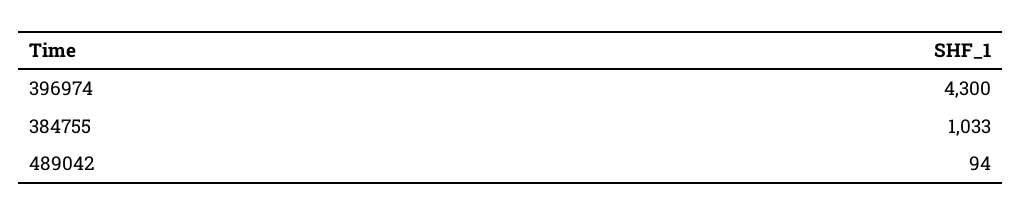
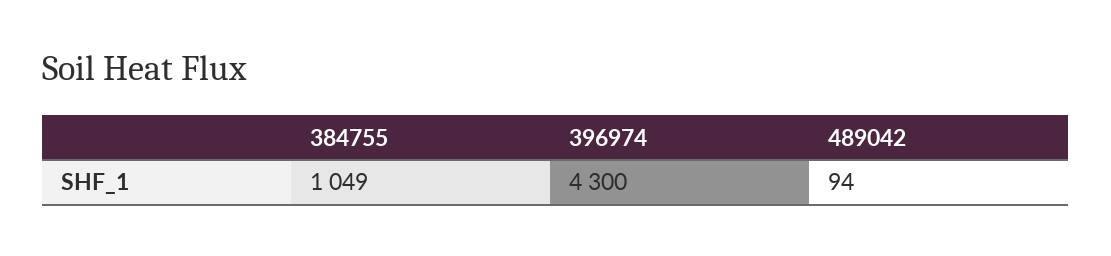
  {
    "396974": 4300,
-   "384755": 1033,
+   "384755": 1049,
    "489042": 94
  }

